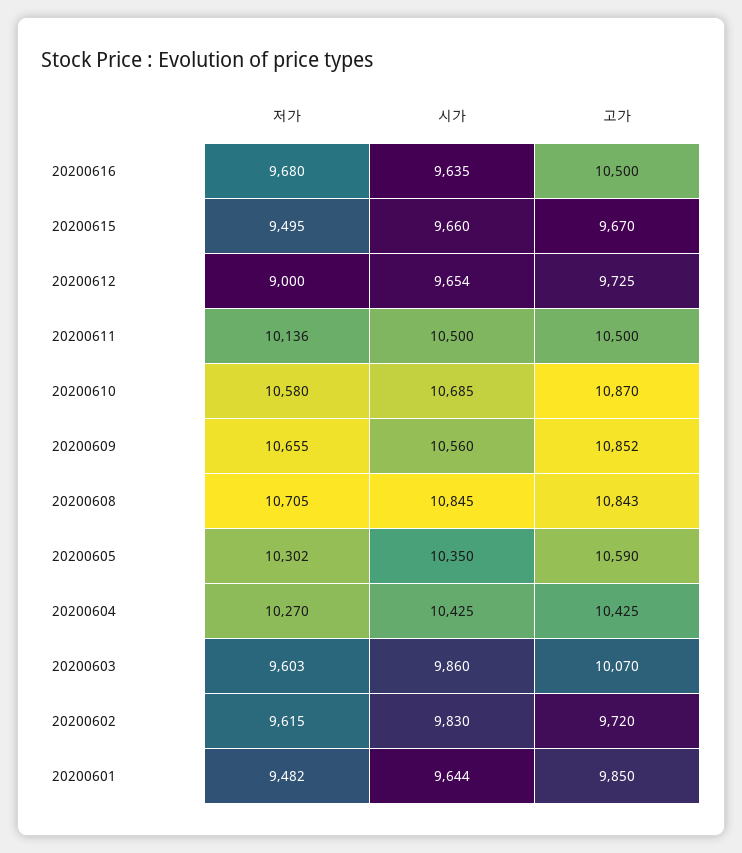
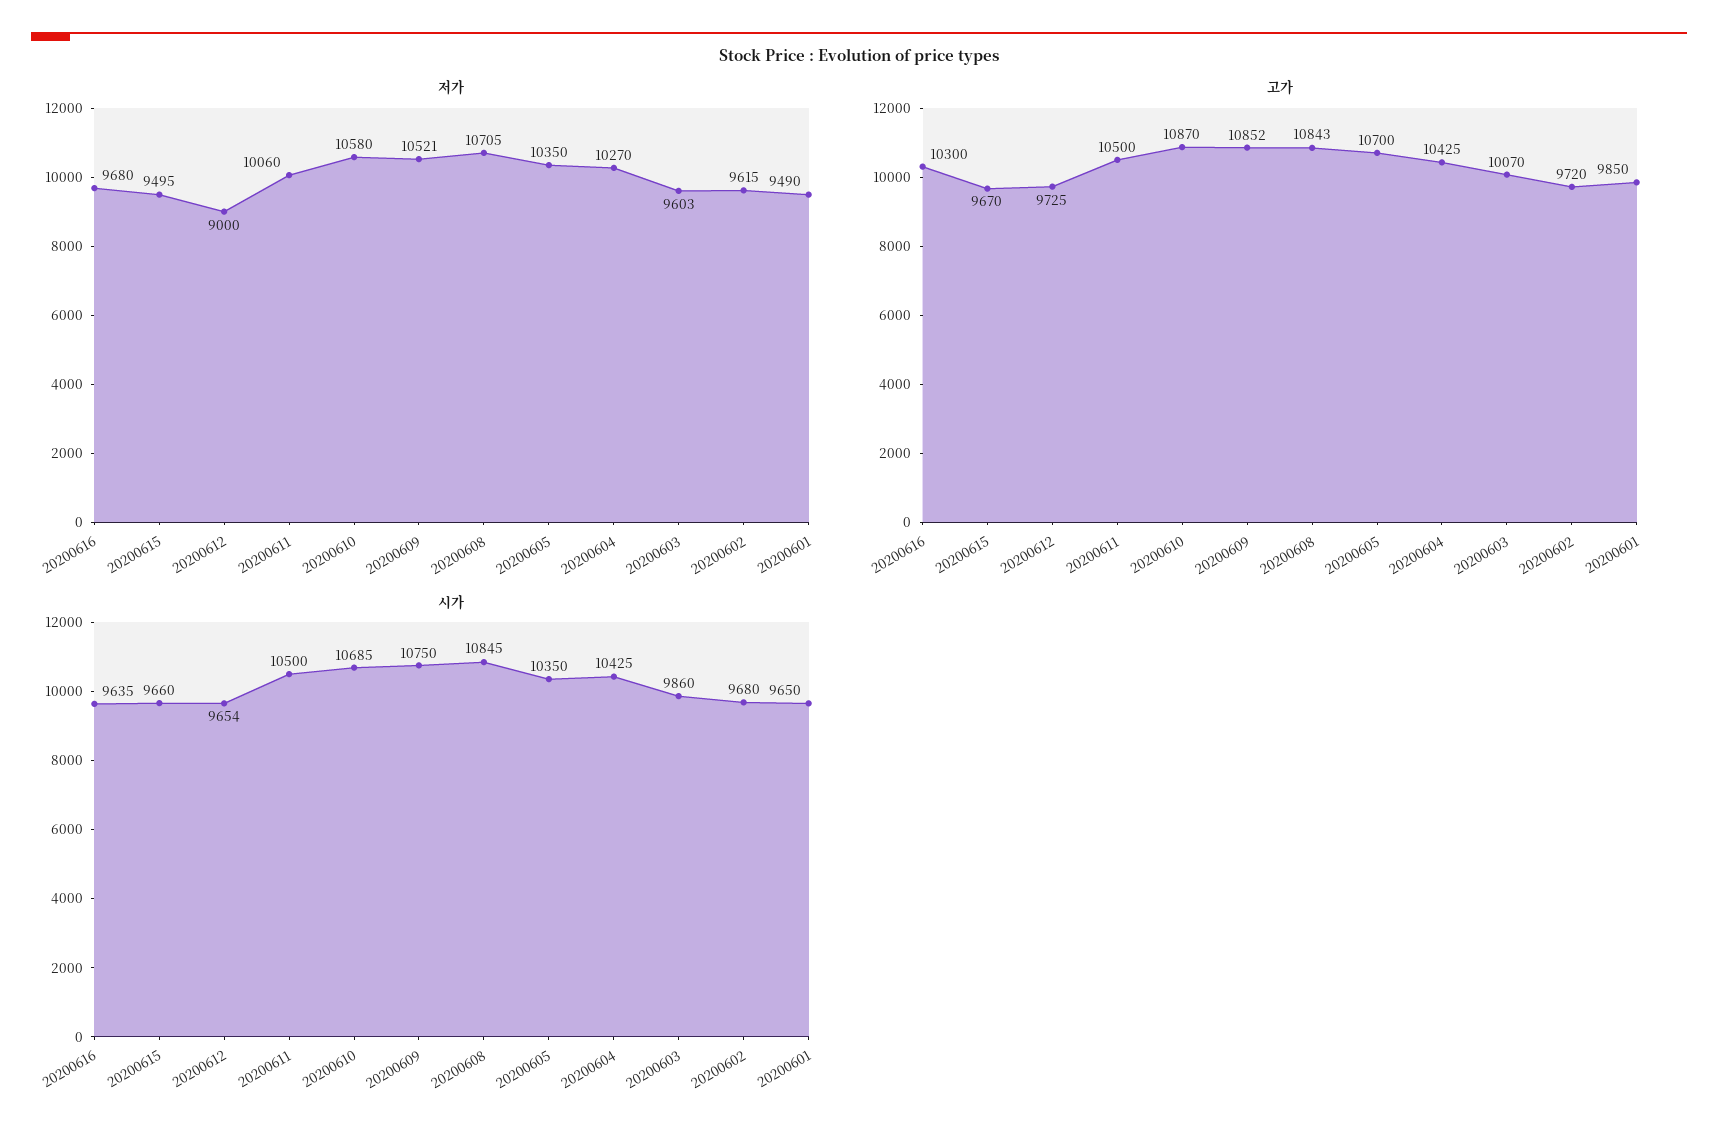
  {
    "저가": {
      "20200616": 9680,
      "20200615": 9495,
      "20200612": 9000,
-     "20200611": 10136,
+     "20200611": 10060,
      "20200610": 10580,
-     "20200609": 10655,
+     "20200609": 10521,
      "20200608": 10705,
-     "20200605": 10302,
+     "20200605": 10350,
      "20200604": 10270,
      "20200603": 9603,
      "20200602": 9615,
-     "20200601": 9482
+     "20200601": 9490
    },
    "시가": {
      "20200616": 9635,
      "20200615": 9660,
      "20200612": 9654,
      "20200611": 10500,
      "20200610": 10685,
-     "20200609": 10560,
+     "20200609": 10750,
      "20200608": 10845,
      "20200605": 10350,
      "20200604": 10425,
      "20200603": 9860,
-     "20200602": 9830,
+     "20200602": 9680,
-     "20200601": 9644
+     "20200601": 9650
    },
    "고가": {
-     "20200616": 10500,
+     "20200616": 10300,
      "20200615": 9670,
      "20200612": 9725,
      "20200611": 10500,
      "20200610": 10870,
      "20200609": 10852,
      "20200608": 10843,
-     "20200605": 10590,
+     "20200605": 10700,
      "20200604": 10425,
      "20200603": 10070,
      "20200602": 9720,
      "20200601": 9850
    }
  }

